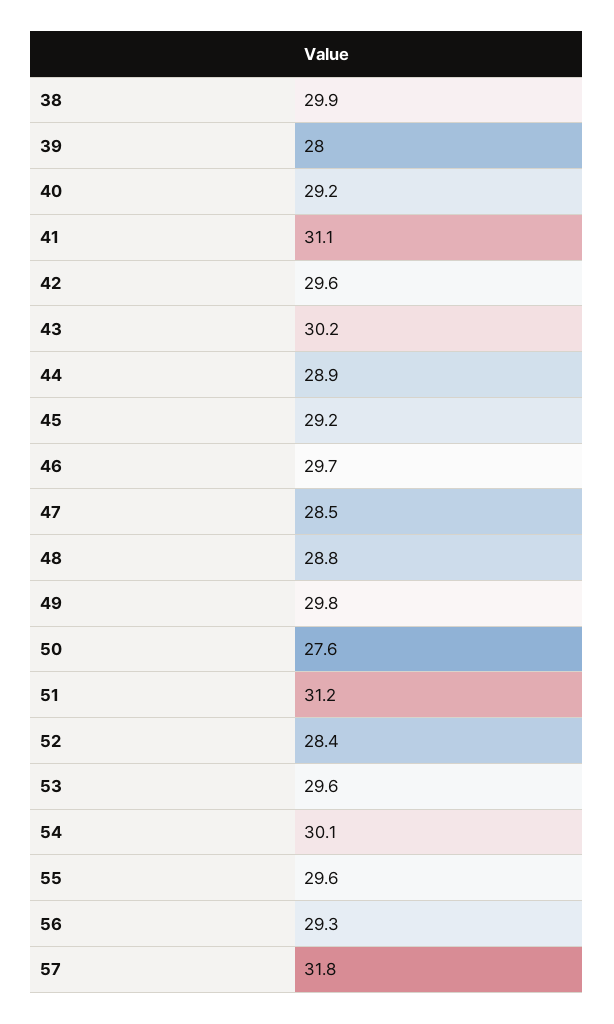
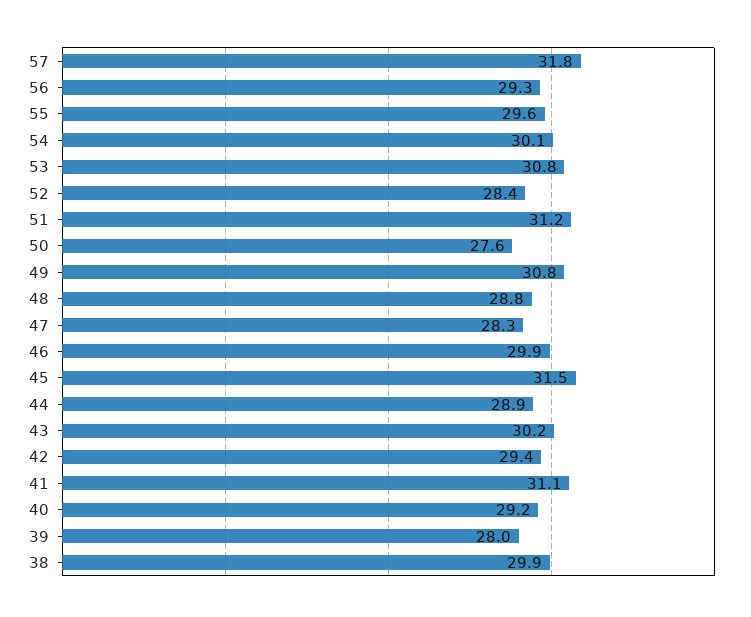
  {
    "38": 29.9,
    "39": 28,
    "40": 29.2,
    "41": 31.1,
-   "42": 29.6,
+   "42": 29.4,
    "43": 30.2,
    "44": 28.9,
-   "45": 29.2,
+   "45": 31.5,
-   "46": 29.7,
+   "46": 29.9,
-   "47": 28.5,
+   "47": 28.3,
    "48": 28.8,
-   "49": 29.8,
+   "49": 30.8,
    "50": 27.6,
    "51": 31.2,
    "52": 28.4,
-   "53": 29.6,
+   "53": 30.8,
    "54": 30.1,
    "55": 29.6,
    "56": 29.3,
    "57": 31.8
  }

